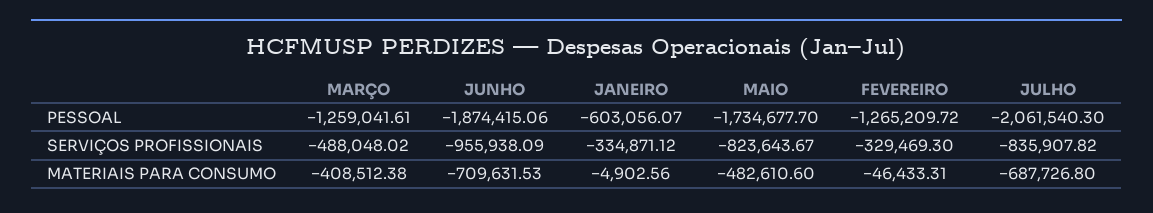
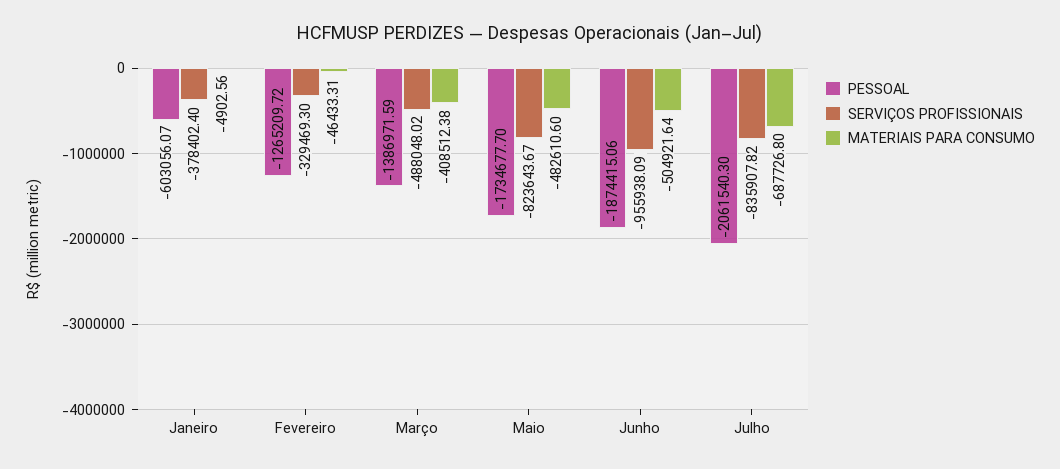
  {
    "PESSOAL": {
-     "MARÇO": -1259041.61,
+     "MARÇO": -1386971.59,
      "JUNHO": -1874415.06,
      "JANEIRO": -603056.07,
      "MAIO": -1734677.7,
      "FEVEREIRO": -1265209.72,
      "JULHO": -2061540.3
    },
    "SERVIÇOS PROFISSIONAIS": {
      "MARÇO": -488048.02,
      "JUNHO": -955938.09,
-     "JANEIRO": -334871.12,
+     "JANEIRO": -378402.4,
      "MAIO": -823643.67,
      "FEVEREIRO": -329469.3,
      "JULHO": -835907.82
    },
    "MATERIAIS PARA CONSUMO": {
      "MARÇO": -408512.38,
-     "JUNHO": -709631.53,
+     "JUNHO": -504921.64,
      "JANEIRO": -4902.56,
      "MAIO": -482610.6,
      "FEVEREIRO": -46433.31,
      "JULHO": -687726.8
    }
  }

